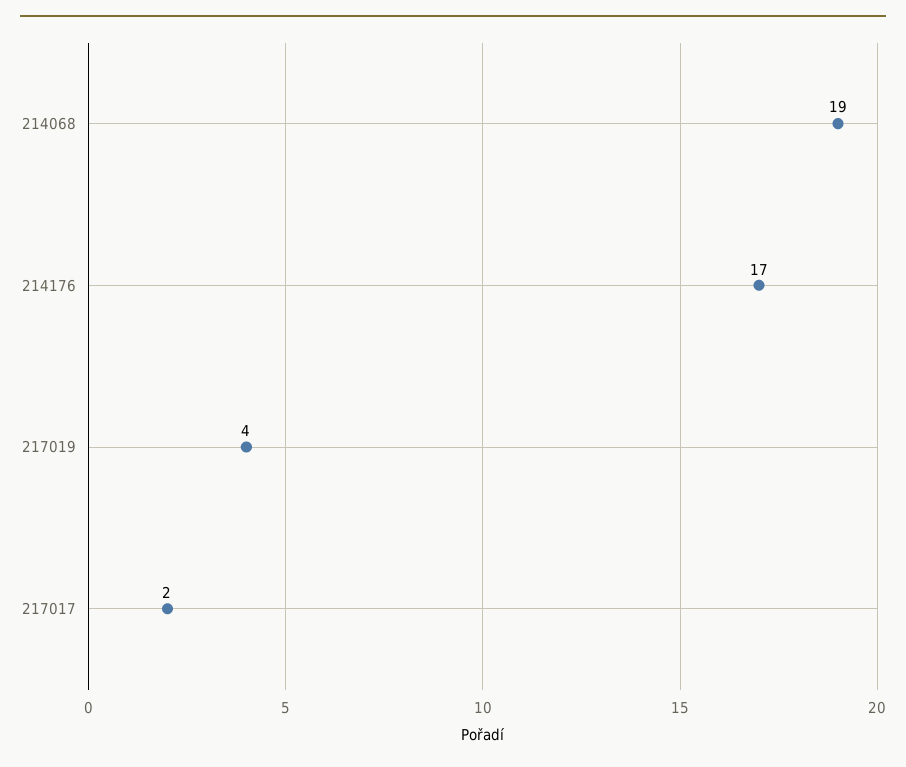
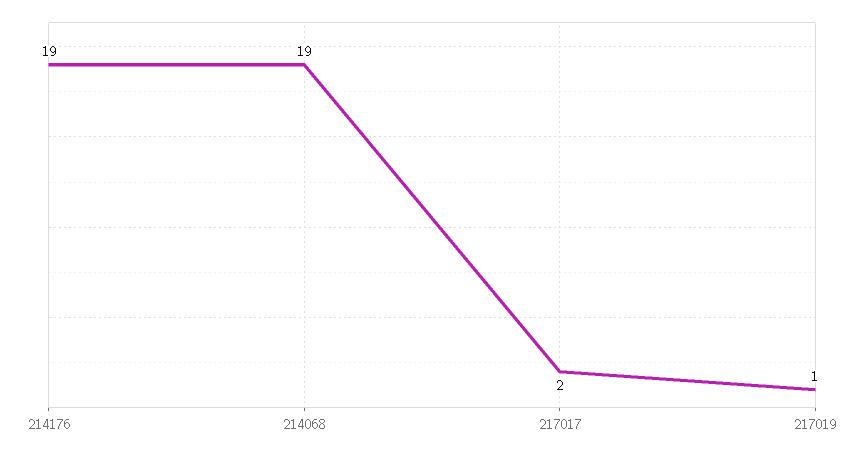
  {
    "214068": 19,
-   "214176": 17,
+   "214176": 19,
-   "217019": 4,
+   "217019": 1,
    "217017": 2
  }

